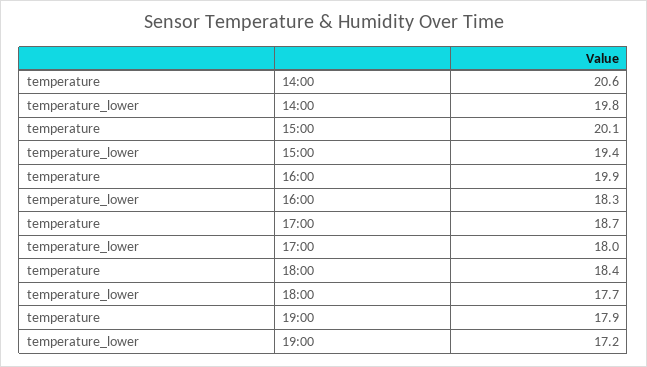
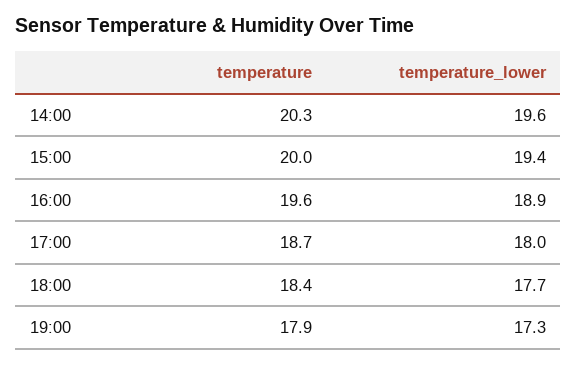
  {
    "temperature": {
-     "14:00": 20.6,
+     "14:00": 20.3,
-     "15:00": 20.1,
+     "15:00": 20,
-     "16:00": 19.9,
+     "16:00": 19.6,
      "17:00": 18.7,
      "18:00": 18.4,
      "19:00": 17.9
    },
    "temperature_lower": {
-     "14:00": 19.8,
+     "14:00": 19.6,
      "15:00": 19.4,
-     "16:00": 18.3,
+     "16:00": 18.9,
      "17:00": 18,
      "18:00": 17.7,
-     "19:00": 17.2
+     "19:00": 17.3
    }
  }

